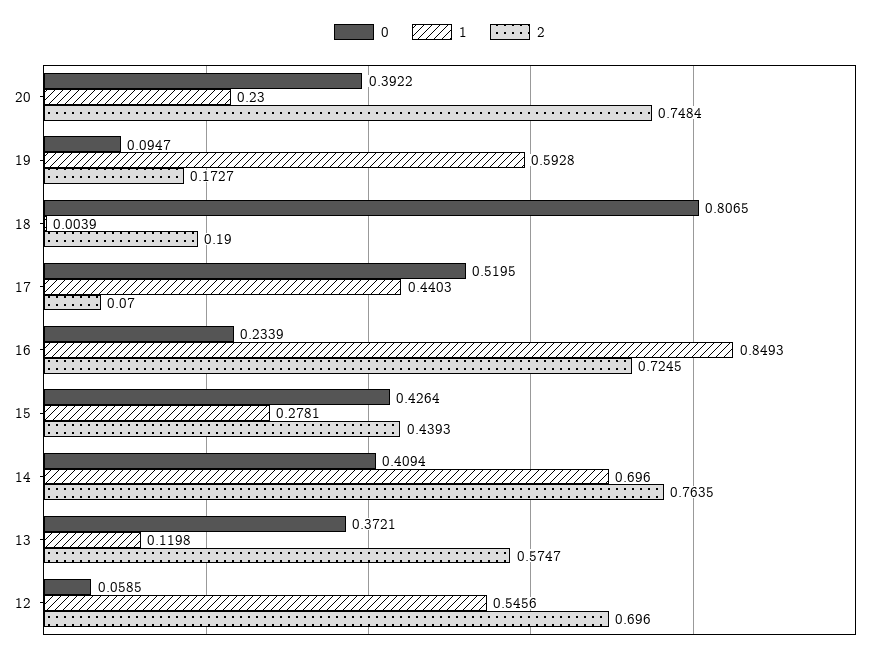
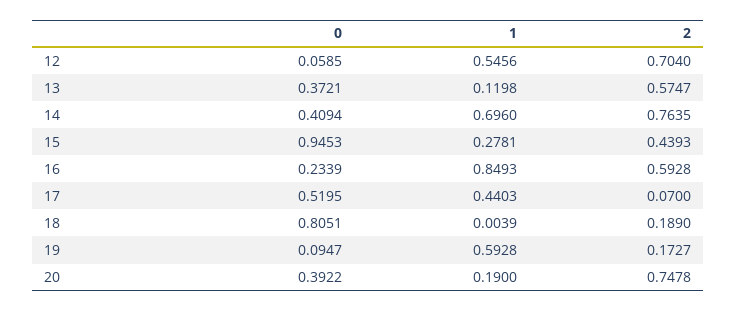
  {
    "0": {
      "20": 0.3922,
      "19": 0.0947,
-     "18": 0.8065,
+     "18": 0.8051,
      "17": 0.5195,
      "16": 0.2339,
-     "15": 0.4264,
+     "15": 0.9453,
      "14": 0.4094,
      "13": 0.3721,
      "12": 0.0585
    },
    "1": {
-     "20": 0.23,
+     "20": 0.19,
      "19": 0.5928,
      "18": 0.0039,
      "17": 0.4403,
      "16": 0.8493,
      "15": 0.2781,
      "14": 0.696,
      "13": 0.1198,
      "12": 0.5456
    },
    "2": {
-     "20": 0.7484,
+     "20": 0.7478,
      "19": 0.1727,
-     "18": 0.19,
+     "18": 0.189,
      "17": 0.07,
-     "16": 0.7245,
+     "16": 0.5928,
      "15": 0.4393,
      "14": 0.7635,
      "13": 0.5747,
-     "12": 0.696
+     "12": 0.704
    }
  }

